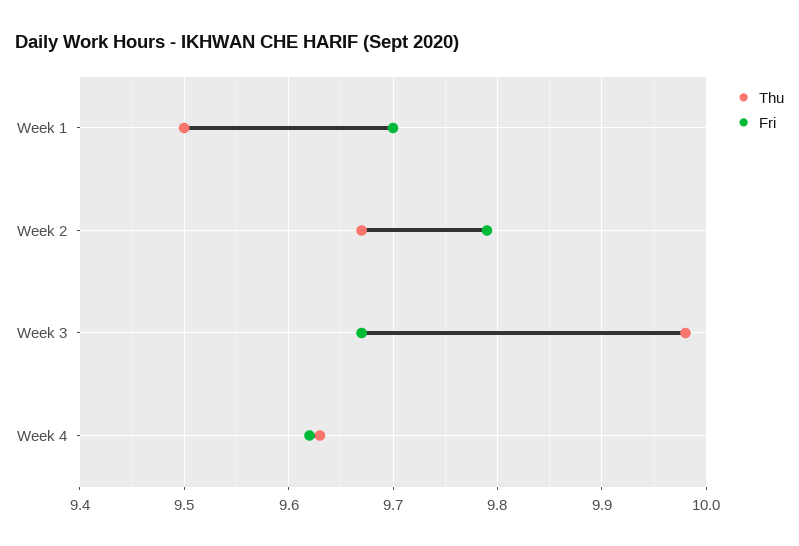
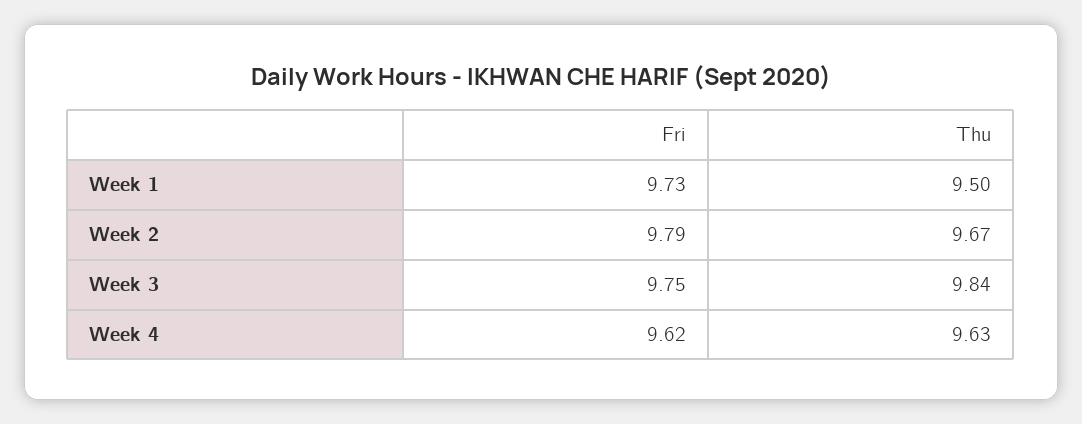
  {
    "Thu": {
      "Week 1": 9.5,
      "Week 2": 9.67,
-     "Week 3": 9.98,
+     "Week 3": 9.84,
      "Week 4": 9.63
    },
    "Fri": {
-     "Week 1": 9.7,
+     "Week 1": 9.73,
      "Week 2": 9.79,
-     "Week 3": 9.67,
+     "Week 3": 9.75,
      "Week 4": 9.62
    }
  }

